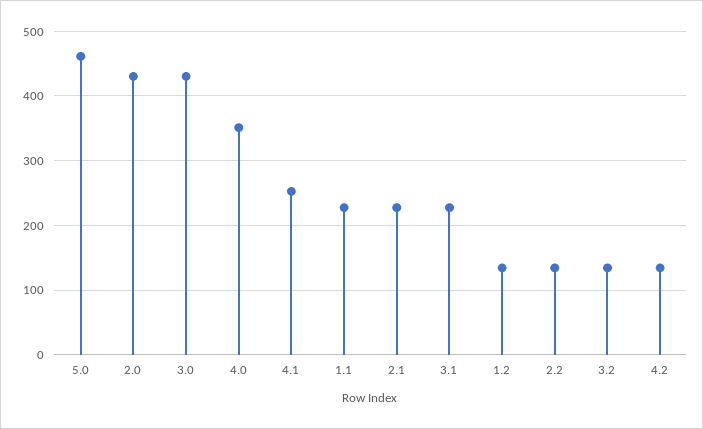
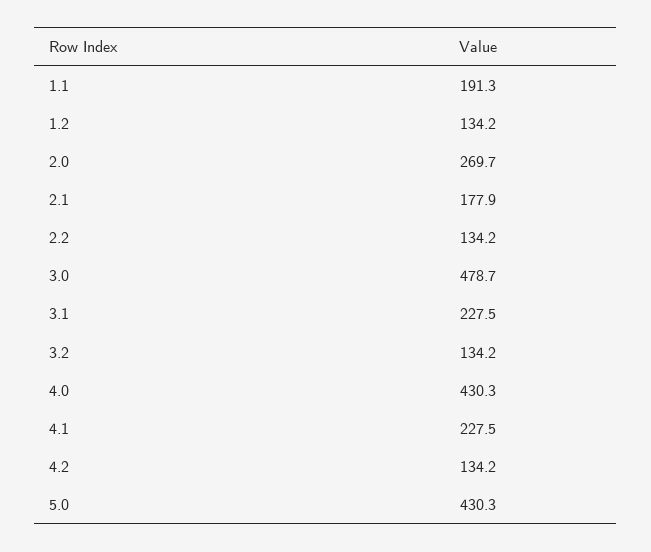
  {
-   "5.0": 460,
+   "5.0": 430.3,
-   "2.0": 430,
+   "2.0": 269.7,
-   "3.0": 430,
+   "3.0": 478.7,
-   "4.0": 350,
+   "4.0": 430.3,
-   "4.1": 250,
+   "4.1": 227.5,
-   "1.1": 230,
+   "1.1": 191.3,
-   "2.1": 230,
+   "2.1": 177.9,
    "3.1": 227.5,
    "1.2": 134.2,
    "2.2": 134.2,
    "3.2": 134.2,
    "4.2": 134.2
  }

